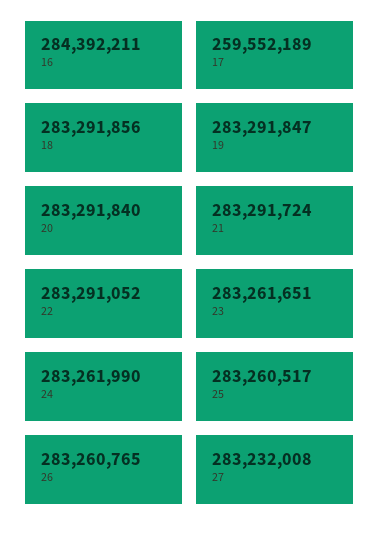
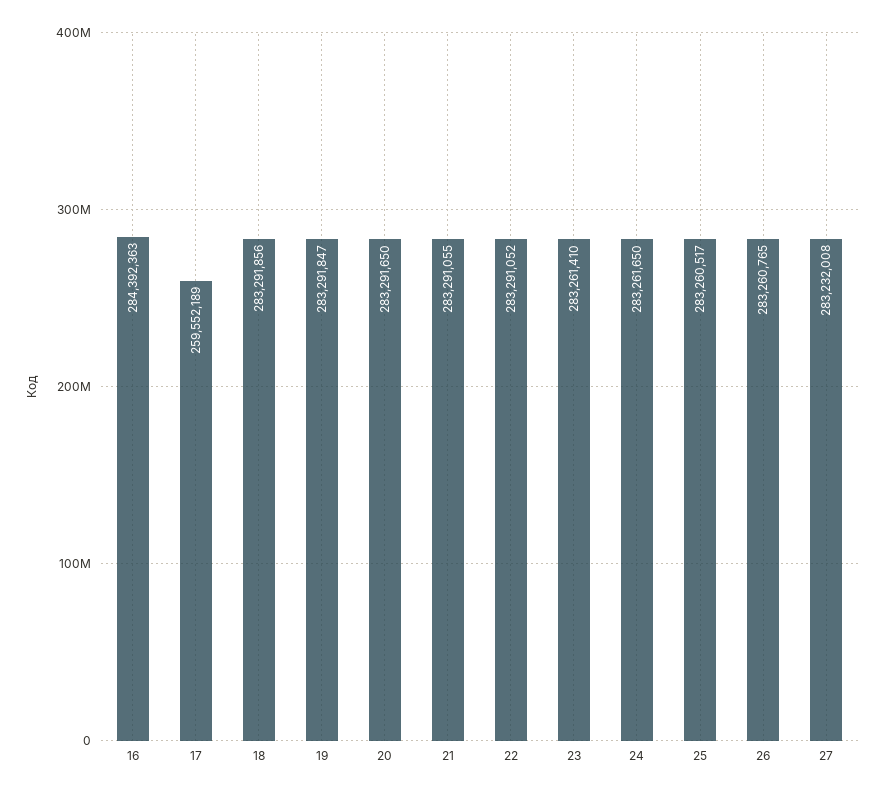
  {
-   "16": 284392211,
+   "16": 284392363,
    "17": 259552189,
    "18": 283291856,
    "19": 283291847,
-   "20": 283291840,
+   "20": 283291650,
-   "21": 283291724,
+   "21": 283291055,
    "22": 283291052,
-   "23": 283261651,
+   "23": 283261410,
-   "24": 283261990,
+   "24": 283261650,
    "25": 283260517,
    "26": 283260765,
    "27": 283232008
  }

